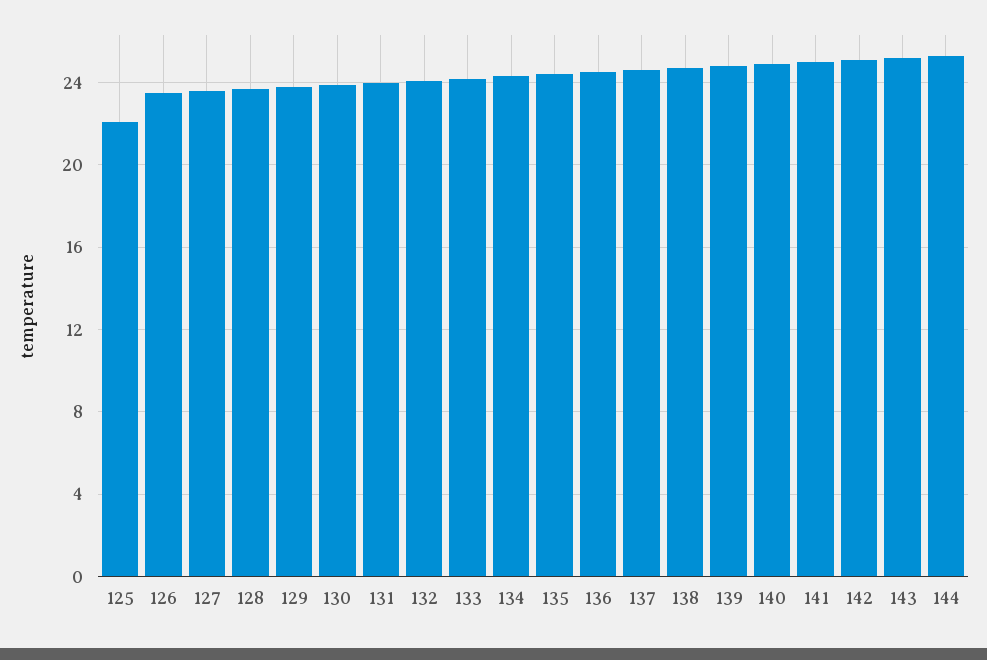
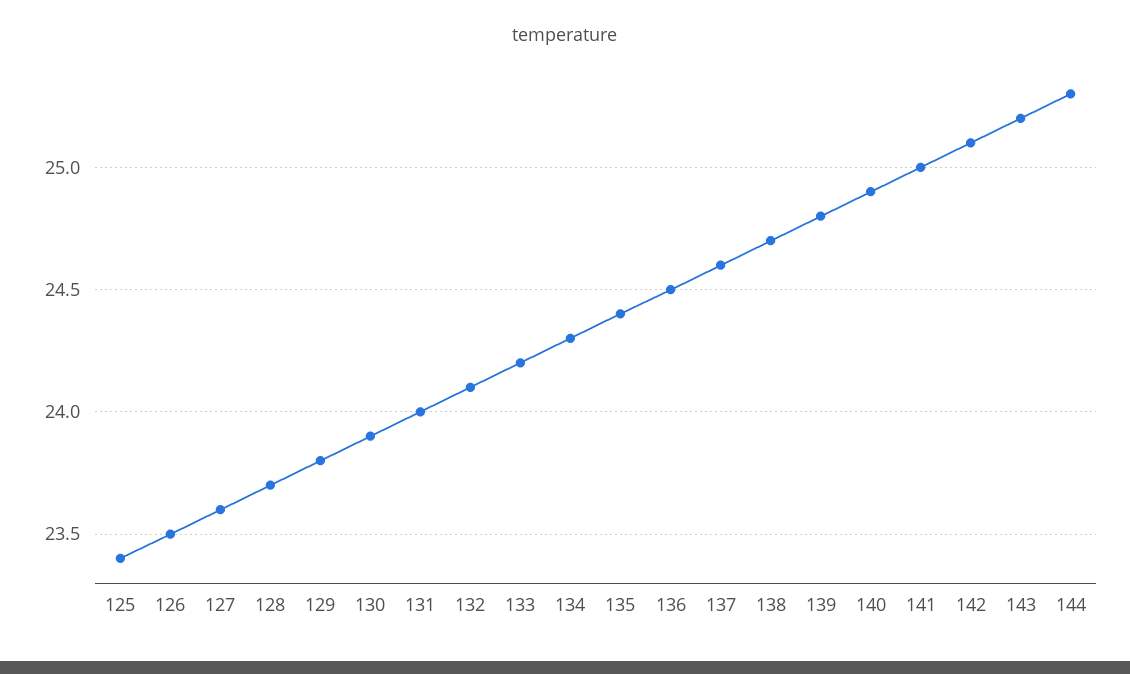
  {
-   "125": 22,
+   "125": 23.4,
    "126": 23.5,
    "127": 23.6,
    "128": 23.7,
    "129": 23.8,
    "130": 23.9,
    "131": 24,
    "132": 24.1,
    "133": 24.2,
    "134": 24.3,
    "135": 24.4,
    "136": 24.5,
    "137": 24.6,
    "138": 24.7,
    "139": 24.8,
    "140": 24.9,
    "141": 25,
    "142": 25.1,
    "143": 25.2,
    "144": 25.3
  }

